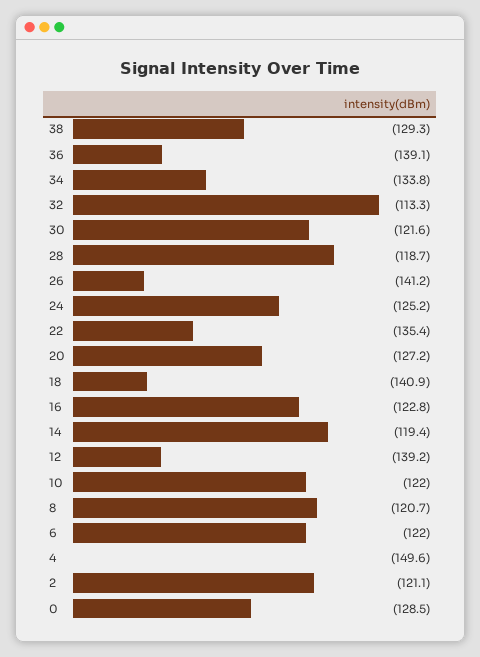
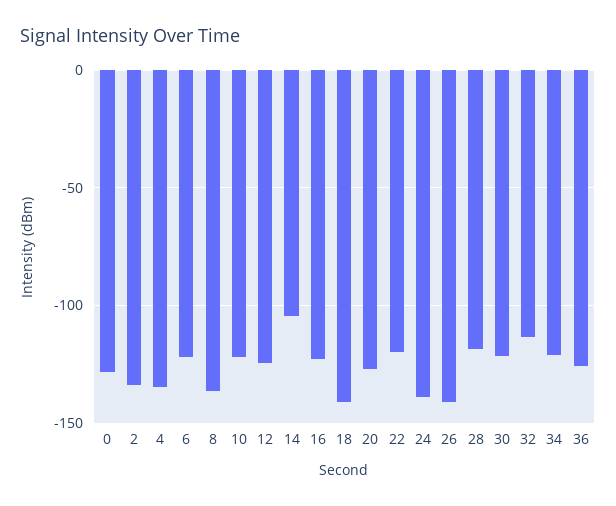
  {
-   "38": -129.3,
-   "36": -139.1,
+   "36": -125,
-   "34": -133.8,
+   "34": -120,
    "32": -113.3,
    "30": -121.6,
    "28": -118.7,
    "26": -141.2,
-   "24": -125.2,
+   "24": -140,
-   "22": -135.4,
+   "22": -120,
    "20": -127.2,
    "18": -140.9,
    "16": -122.8,
-   "14": -119.4,
+   "14": -105,
-   "12": -139.2,
+   "12": -125,
    "10": -122,
-   "8": -120.7,
+   "8": -135,
    "6": -122,
-   "4": -149.6,
+   "4": -135,
-   "2": -121.1,
+   "2": -135,
    "0": -128.5
  }

